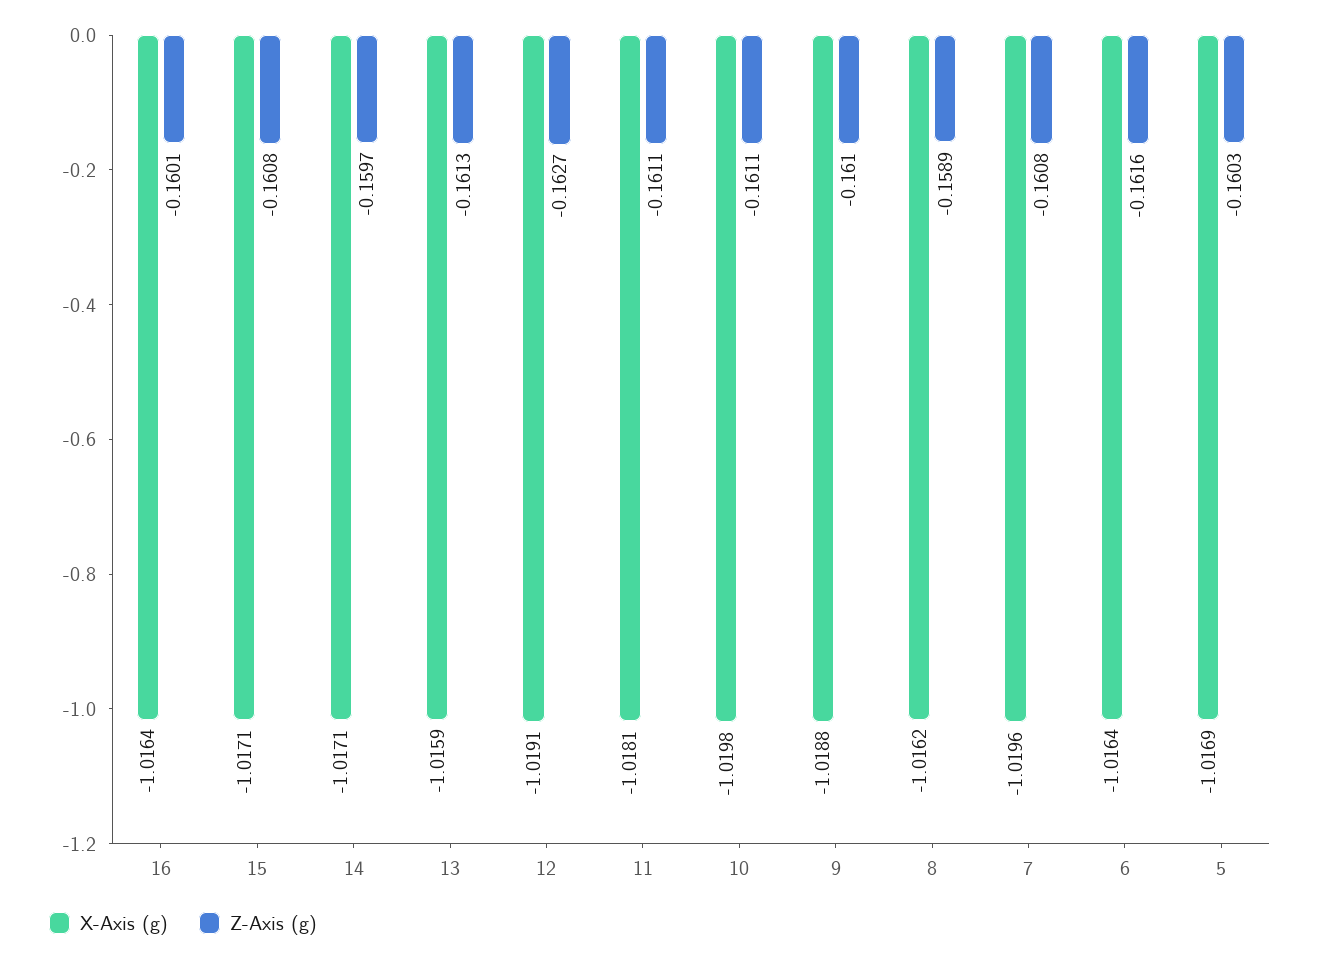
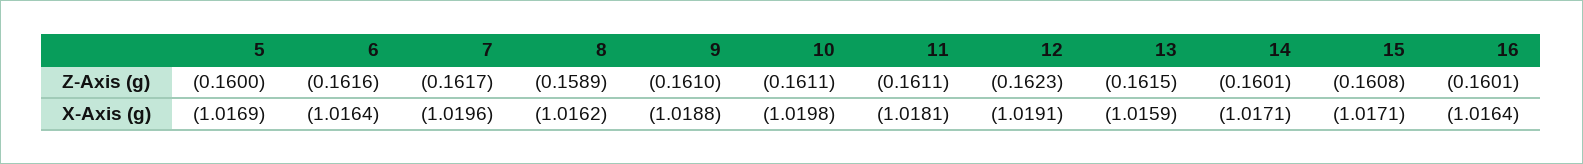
  {
    "X-Axis (g)": {
      "16": -1.0164,
      "15": -1.0171,
      "14": -1.0171,
      "13": -1.0159,
      "12": -1.0191,
      "11": -1.0181,
      "10": -1.0198,
      "9": -1.0188,
      "8": -1.0162,
      "7": -1.0196,
      "6": -1.0164,
      "5": -1.0169
    },
    "Z-Axis (g)": {
      "16": -0.1601,
      "15": -0.1608,
-     "14": -0.1597,
+     "14": -0.1601,
-     "13": -0.1613,
+     "13": -0.1615,
-     "12": -0.1627,
+     "12": -0.1623,
      "11": -0.1611,
      "10": -0.1611,
      "9": -0.161,
      "8": -0.1589,
-     "7": -0.1608,
+     "7": -0.1617,
      "6": -0.1616,
-     "5": -0.1603
+     "5": -0.16
    }
  }

